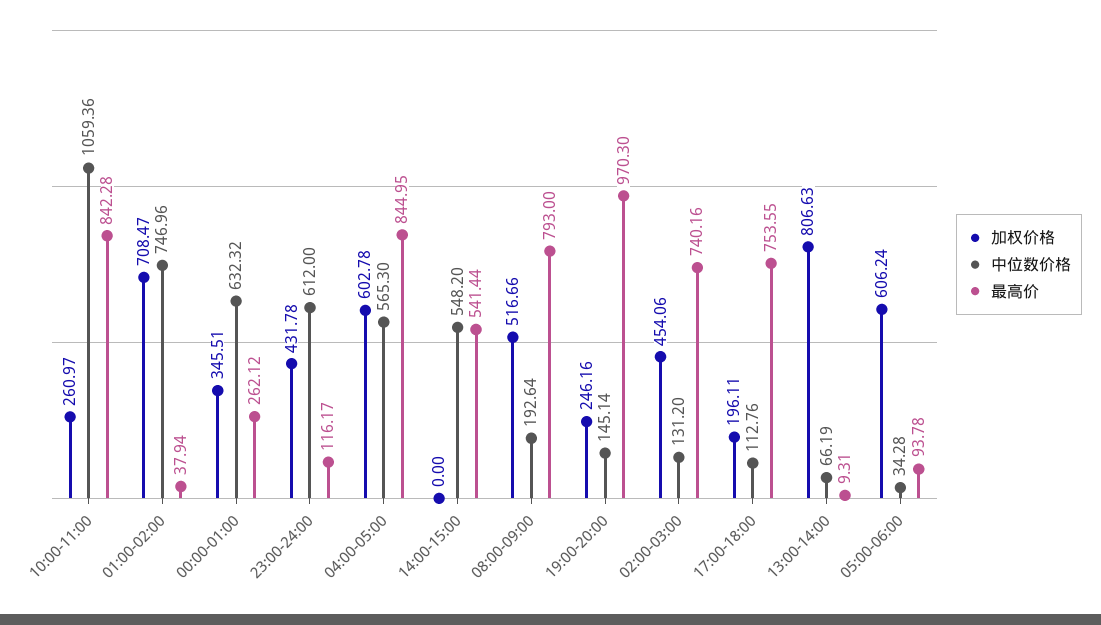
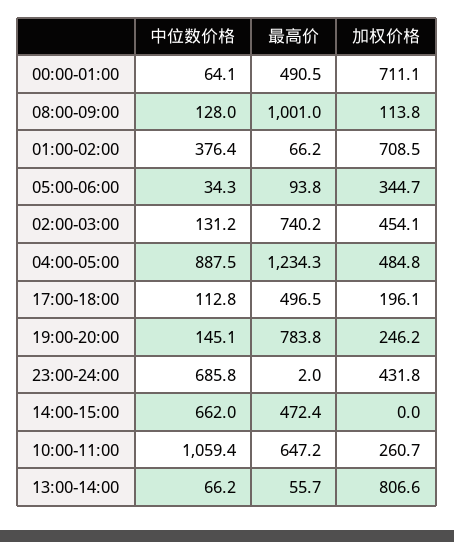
  {
    "加权价格": {
-     "10:00-11:00": 260.97,
+     "10:00-11:00": 260.7,
      "01:00-02:00": 708.47,
-     "00:00-01:00": 345.51,
+     "00:00-01:00": 711.1,
      "23:00-24:00": 431.78,
-     "04:00-05:00": 602.78,
+     "04:00-05:00": 484.8,
      "14:00-15:00": 0,
-     "08:00-09:00": 516.66,
+     "08:00-09:00": 113.8,
      "19:00-20:00": 246.16,
      "02:00-03:00": 454.06,
      "17:00-18:00": 196.11,
      "13:00-14:00": 806.63,
-     "05:00-06:00": 606.24
+     "05:00-06:00": 344.7
    },
    "中位数价格": {
      "10:00-11:00": 1059.36,
-     "01:00-02:00": 746.96,
+     "01:00-02:00": 376.4,
-     "00:00-01:00": 632.32,
+     "00:00-01:00": 64.1,
-     "23:00-24:00": 612,
+     "23:00-24:00": 685.8,
-     "04:00-05:00": 565.3,
+     "04:00-05:00": 887.5,
-     "14:00-15:00": 548.2,
+     "14:00-15:00": 662,
-     "08:00-09:00": 192.64,
+     "08:00-09:00": 128,
      "19:00-20:00": 145.14,
      "02:00-03:00": 131.2,
      "17:00-18:00": 112.76,
      "13:00-14:00": 66.19,
      "05:00-06:00": 34.28
    },
    "最高价": {
-     "10:00-11:00": 842.28,
+     "10:00-11:00": 647.2,
-     "01:00-02:00": 37.94,
+     "01:00-02:00": 66.2,
-     "00:00-01:00": 262.12,
+     "00:00-01:00": 490.5,
-     "23:00-24:00": 116.17,
+     "23:00-24:00": 2,
-     "04:00-05:00": 844.95,
+     "04:00-05:00": 1234.3,
-     "14:00-15:00": 541.44,
+     "14:00-15:00": 472.4,
-     "08:00-09:00": 793,
+     "08:00-09:00": 1001,
-     "19:00-20:00": 970.3,
+     "19:00-20:00": 783.8,
      "02:00-03:00": 740.16,
-     "17:00-18:00": 753.55,
+     "17:00-18:00": 496.5,
-     "13:00-14:00": 9.31,
+     "13:00-14:00": 55.7,
      "05:00-06:00": 93.78
    }
  }

